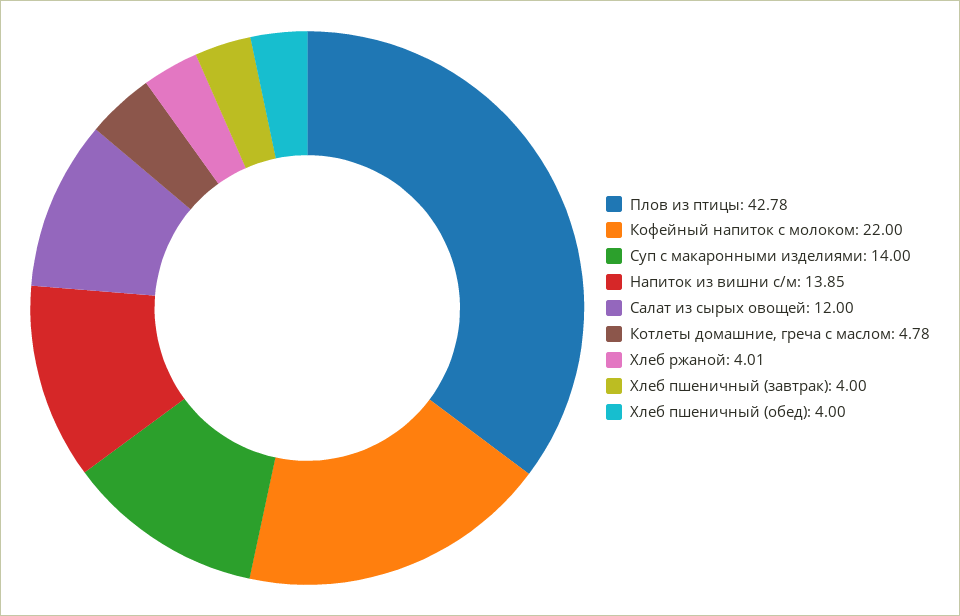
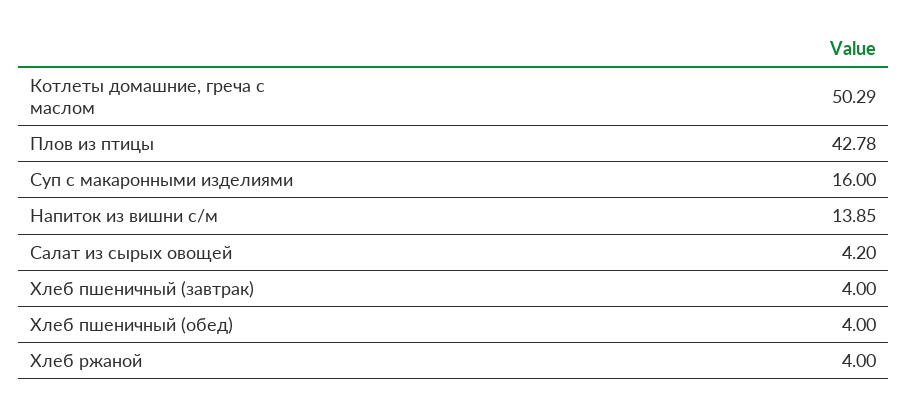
  {
    "Плов из птицы": 42.78,
-   "Кофейный напиток с молоком": 22,
-   "Суп с макаронными изделиями": 14,
+   "Суп с макаронными изделиями": 16,
    "Напиток из вишни с/м": 13.85,
-   "Салат из сырых овощей": 12,
+   "Салат из сырых овощей": 4.2,
-   "Котлеты домашние, греча с маслом": 4.78,
+   "Котлеты домашние, греча с маслом": 50.29,
-   "Хлеб ржаной": 4.01,
+   "Хлеб ржаной": 4,
    "Хлеб пшеничный (завтрак)": 4,
    "Хлеб пшеничный (обед)": 4
  }

